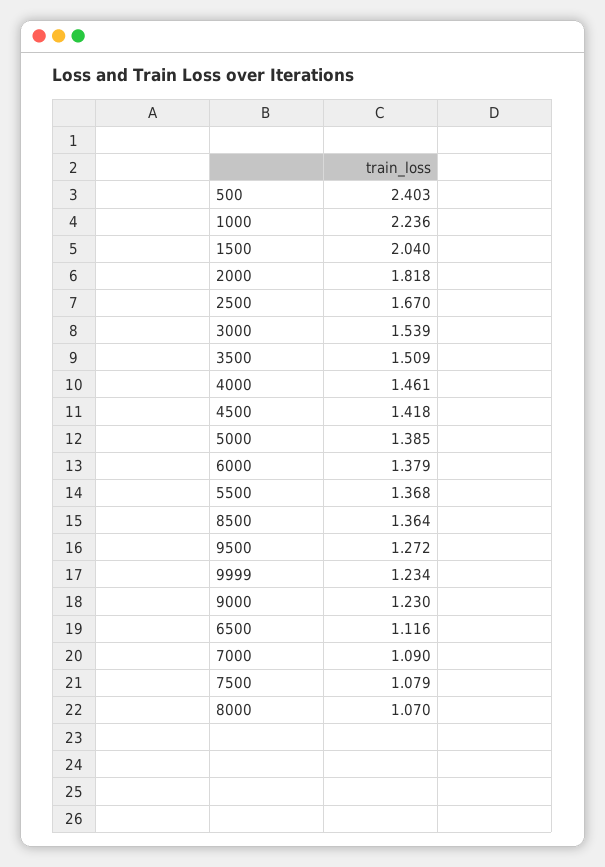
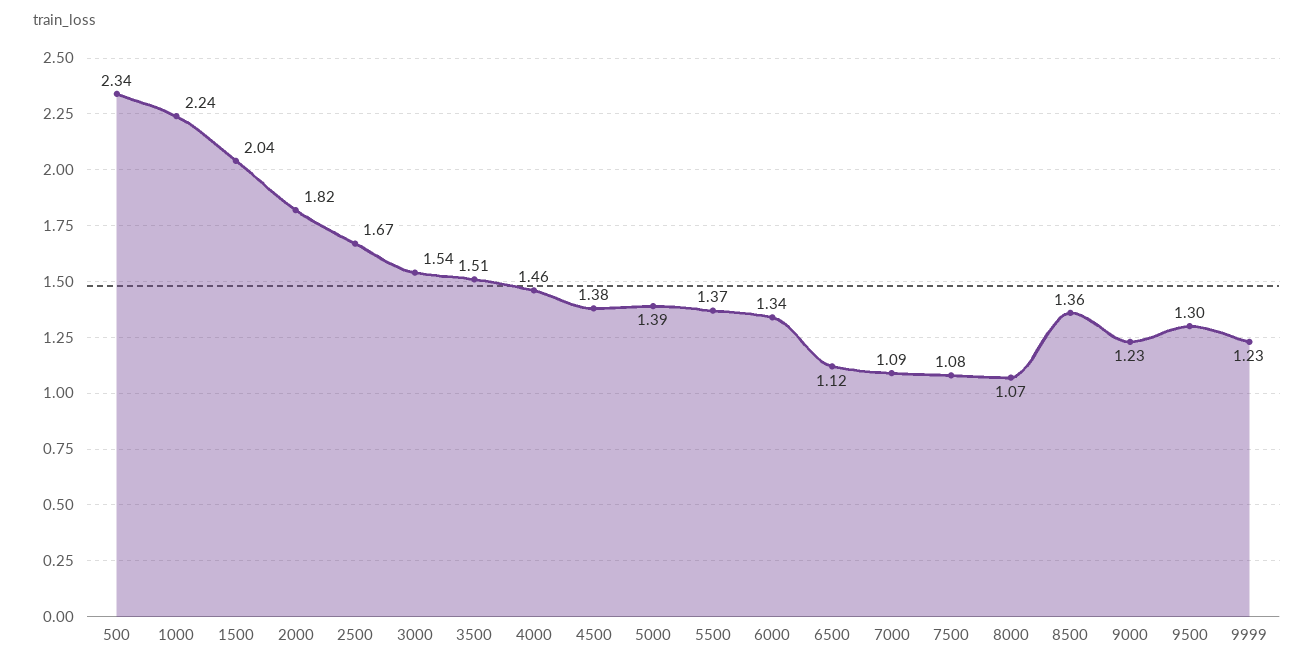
  {
-   "500": 2.403,
+   "500": 2.34,
    "1000": 2.236,
    "1500": 2.04,
    "2000": 1.818,
    "2500": 1.67,
    "3000": 1.539,
    "3500": 1.509,
    "4000": 1.461,
-   "4500": 1.418,
+   "4500": 1.38,
    "5000": 1.385,
-   "6000": 1.379,
+   "6000": 1.34,
    "5500": 1.368,
    "8500": 1.364,
-   "9500": 1.272,
+   "9500": 1.3,
    "9999": 1.234,
    "9000": 1.23,
    "6500": 1.116,
    "7000": 1.09,
    "7500": 1.079,
    "8000": 1.07
  }

